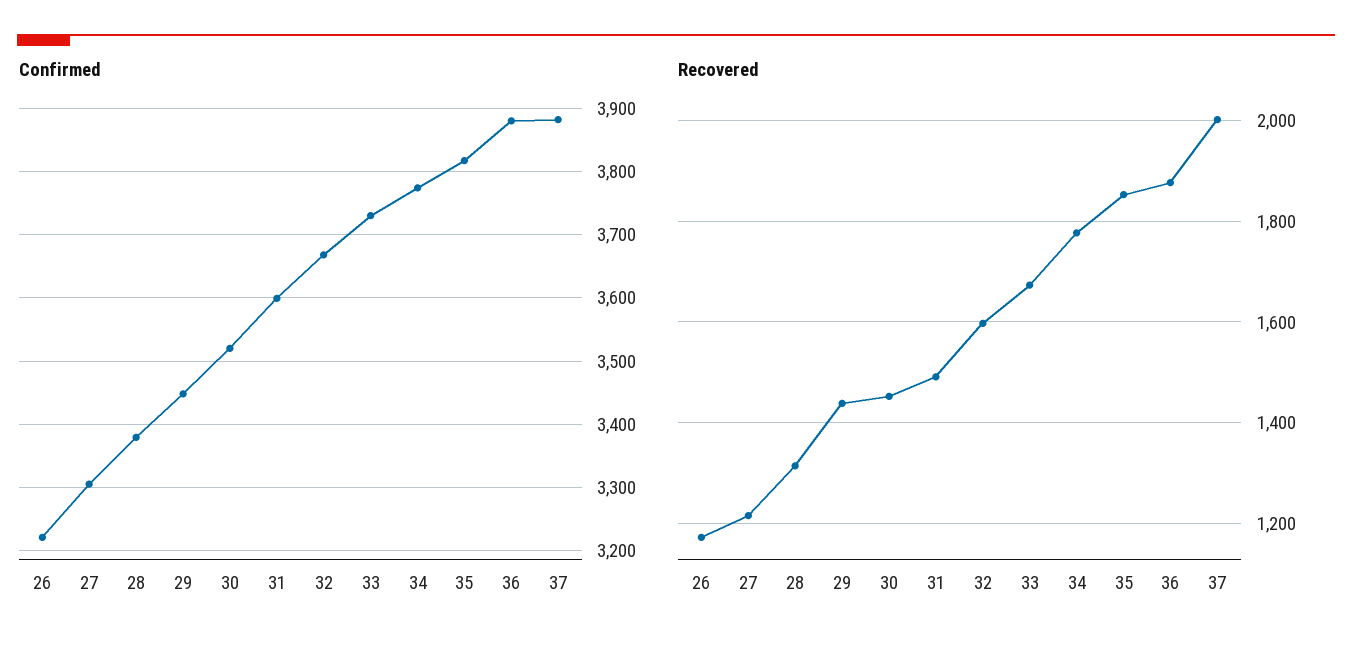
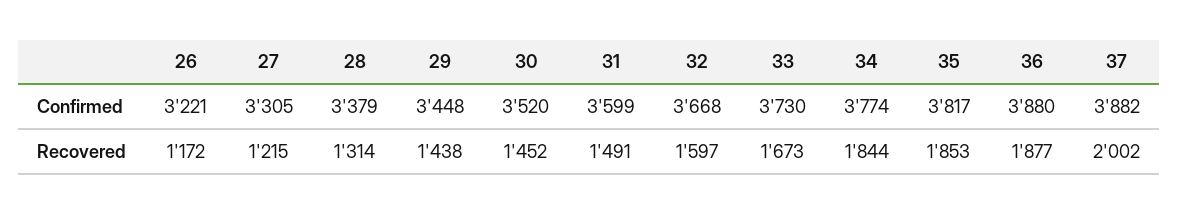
  {
    "Confirmed": {
      "26": 3221,
      "27": 3305,
      "28": 3379,
      "29": 3448,
      "30": 3520,
      "31": 3599,
      "32": 3668,
      "33": 3730,
      "34": 3774,
      "35": 3817,
      "36": 3880,
      "37": 3882
    },
    "Recovered": {
      "26": 1172,
      "27": 1215,
      "28": 1314,
      "29": 1438,
      "30": 1452,
      "31": 1491,
      "32": 1597,
      "33": 1673,
-     "34": 1780,
+     "34": 1844,
      "35": 1853,
      "36": 1877,
      "37": 2002
    }
  }

